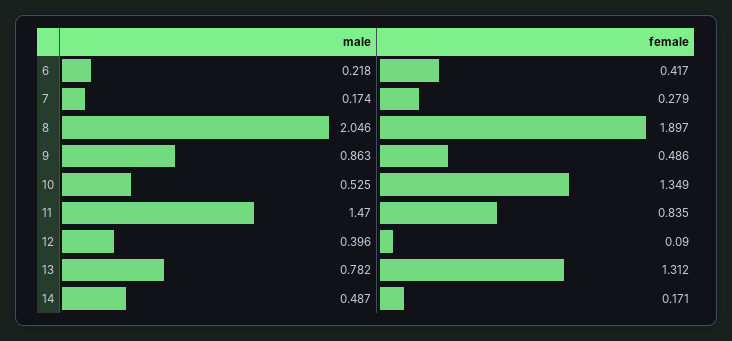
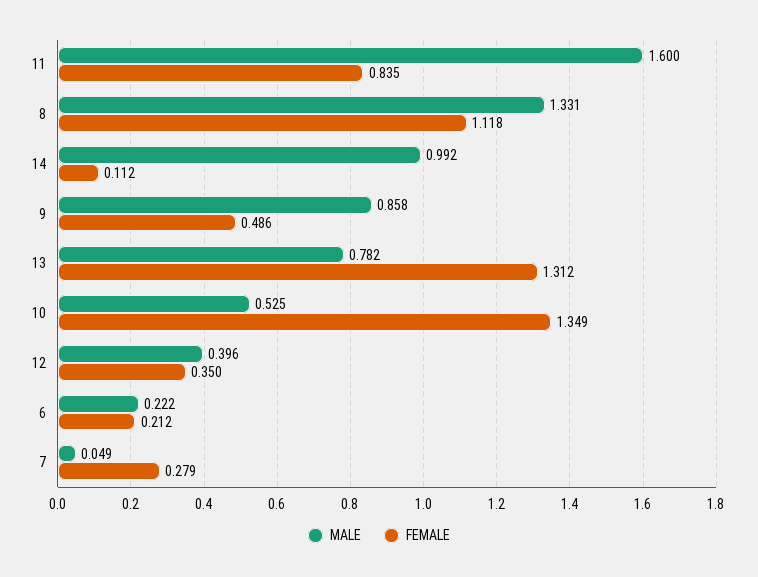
  {
    "male": {
-     "6": 0.218,
+     "6": 0.222,
-     "7": 0.174,
+     "7": 0.049,
-     "8": 2.046,
+     "8": 1.331,
-     "9": 0.863,
+     "9": 0.858,
      "10": 0.525,
-     "11": 1.47,
+     "11": 1.6,
      "12": 0.396,
      "13": 0.782,
-     "14": 0.487
+     "14": 0.992
    },
    "female": {
-     "6": 0.417,
+     "6": 0.212,
      "7": 0.279,
-     "8": 1.897,
+     "8": 1.118,
      "9": 0.486,
      "10": 1.349,
      "11": 0.835,
-     "12": 0.09,
+     "12": 0.35,
      "13": 1.312,
-     "14": 0.171
+     "14": 0.112
    }
  }

